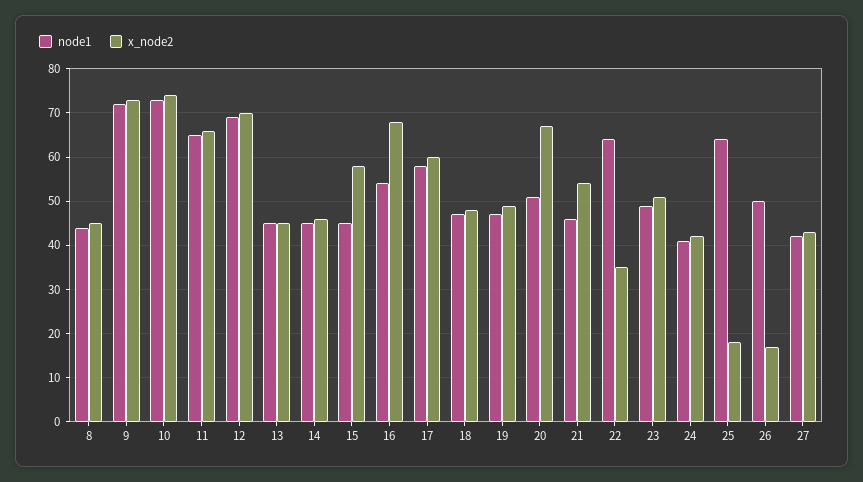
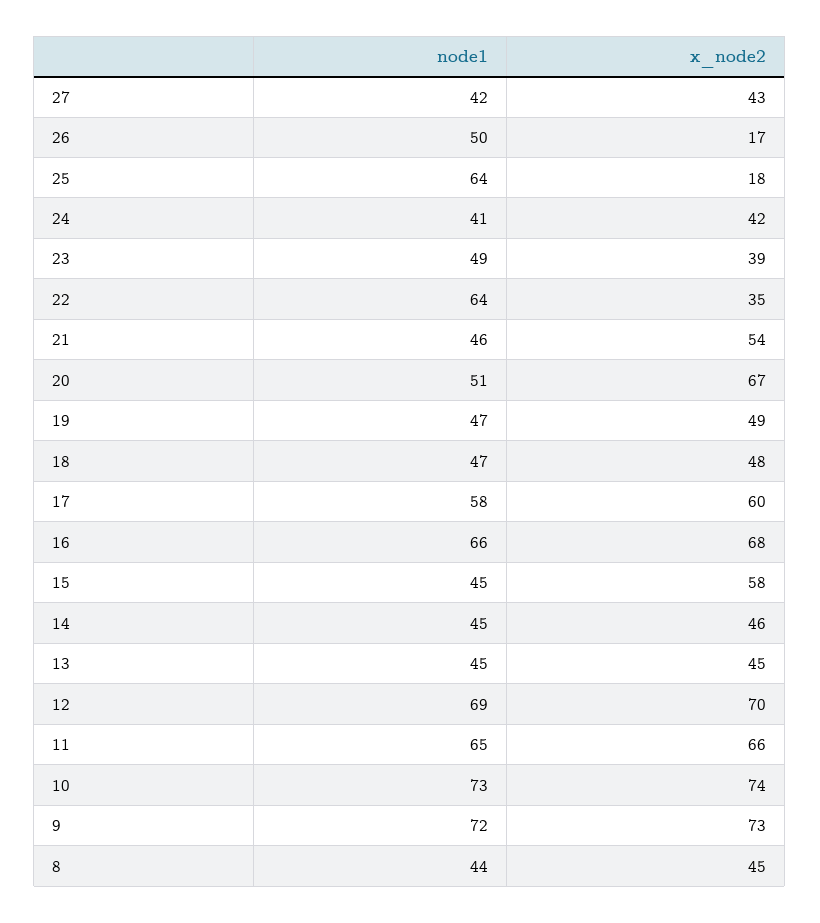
  {
    "node1": {
      "8": 44,
      "9": 72,
      "10": 73,
      "11": 65,
      "12": 69,
      "13": 45,
      "14": 45,
      "15": 45,
-     "16": 55,
+     "16": 66,
      "17": 58,
      "18": 47,
      "19": 47,
      "20": 51,
      "21": 46,
      "22": 64,
      "23": 49,
      "24": 41,
      "25": 64,
      "26": 50,
      "27": 42
    },
    "x_node2": {
      "8": 45,
      "9": 73,
      "10": 74,
      "11": 66,
      "12": 70,
      "13": 45,
      "14": 46,
      "15": 58,
      "16": 68,
      "17": 60,
      "18": 48,
      "19": 49,
      "20": 67,
      "21": 54,
      "22": 35,
-     "23": 50,
+     "23": 39,
      "24": 42,
      "25": 18,
      "26": 17,
      "27": 43
    }
  }

